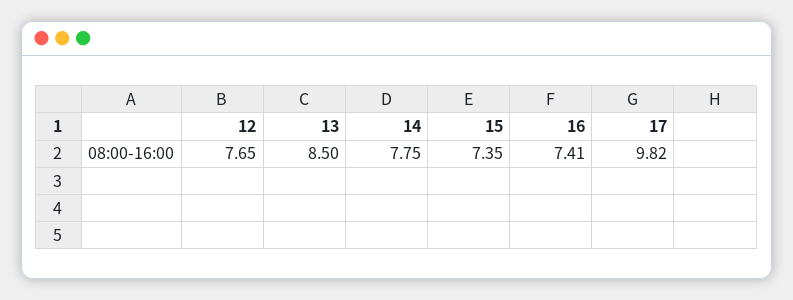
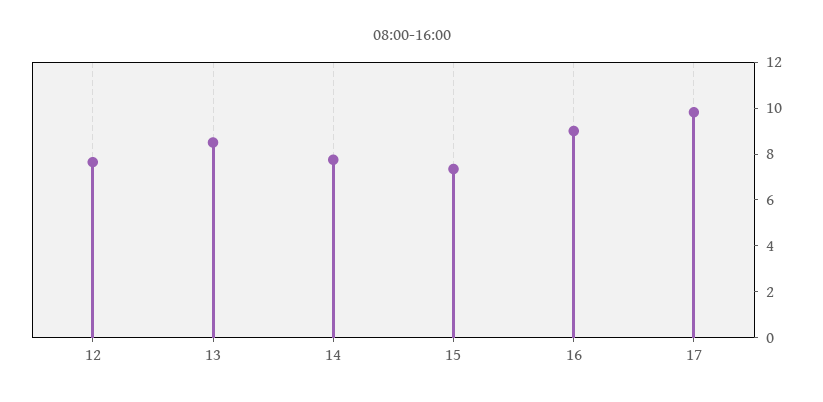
  {
    "12": 7.65,
    "13": 8.5,
    "14": 7.75,
    "15": 7.35,
-   "16": 7.41,
+   "16": 9,
    "17": 9.82
  }

